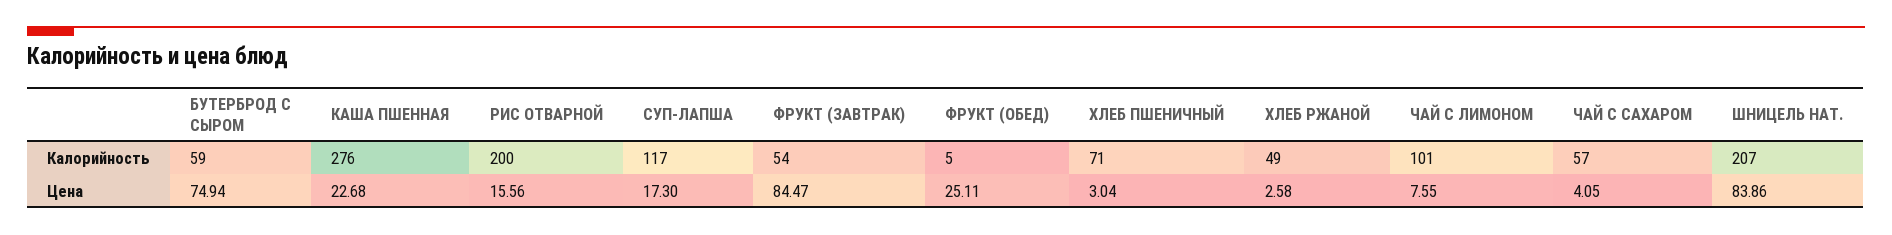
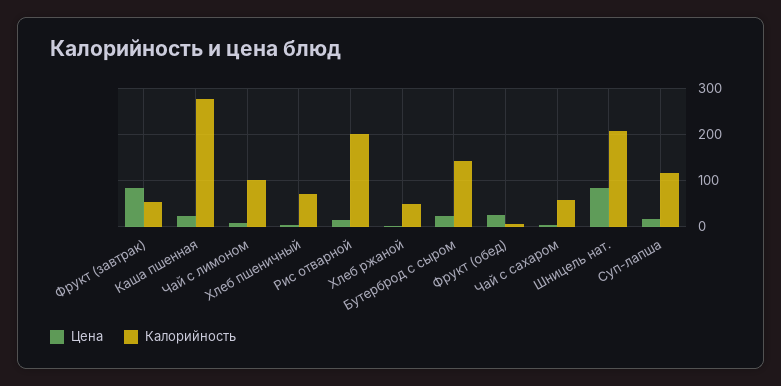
  {
    "Калорийность": {
-     "БУТЕРБРОД С СЫРОМ": 59,
+     "БУТЕРБРОД С СЫРОМ": 140,
      "КАША ПШЕННАЯ": 276,
      "РИС ОТВАРНОЙ": 200,
      "СУП-ЛАПША": 117,
      "ФРУКТ (ЗАВТРАК)": 54,
      "ФРУКТ (ОБЕД)": 5,
      "ХЛЕБ ПШЕНИЧНЫЙ": 71,
      "ХЛЕБ РЖАНОЙ": 49,
      "ЧАЙ С ЛИМОНОМ": 101,
      "ЧАЙ С САХАРОМ": 57,
      "ШНИЦЕЛЬ НАТ.": 207
    },
    "Цена": {
-     "БУТЕРБРОД С СЫРОМ": 74.94,
+     "БУТЕРБРОД С СЫРОМ": 20,
      "КАША ПШЕННАЯ": 22.68,
      "РИС ОТВАРНОЙ": 15.56,
      "СУП-ЛАПША": 17.3,
      "ФРУКТ (ЗАВТРАК)": 84.47,
      "ФРУКТ (ОБЕД)": 25.11,
      "ХЛЕБ ПШЕНИЧНЫЙ": 3.04,
      "ХЛЕБ РЖАНОЙ": 2.58,
      "ЧАЙ С ЛИМОНОМ": 7.55,
      "ЧАЙ С САХАРОМ": 4.05,
      "ШНИЦЕЛЬ НАТ.": 83.86
    }
  }

